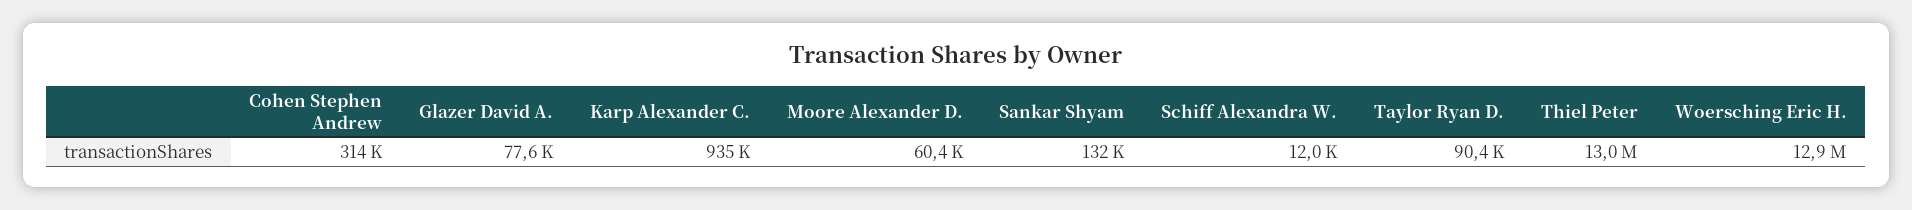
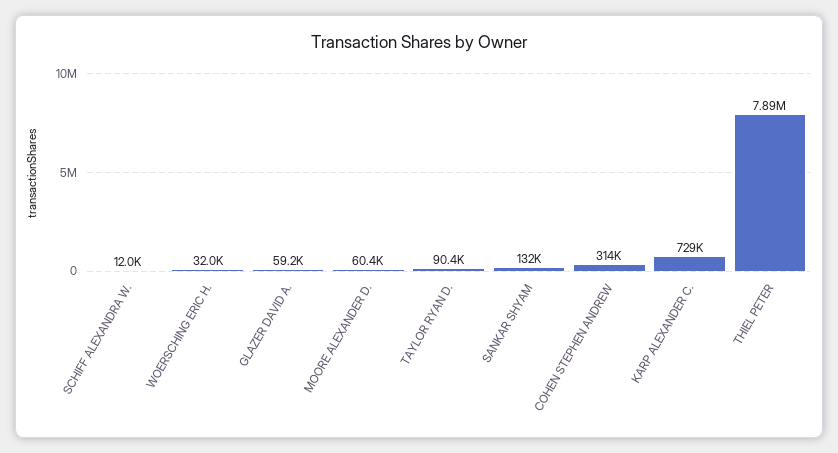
  {
    "Cohen Stephen Andrew": 314000,
-   "Glazer David A.": 77600,
+   "Glazer David A.": 59200,
-   "Karp Alexander C.": 935000,
+   "Karp Alexander C.": 729000,
    "Moore Alexander D.": 60400,
    "Sankar Shyam": 132000,
    "Schiff Alexandra W.": 12000,
    "Taylor Ryan D.": 90400,
-   "Thiel Peter": 13000000,
+   "Thiel Peter": 7890000,
-   "Woersching Eric H.": 12900000
+   "Woersching Eric H.": 32000
  }

